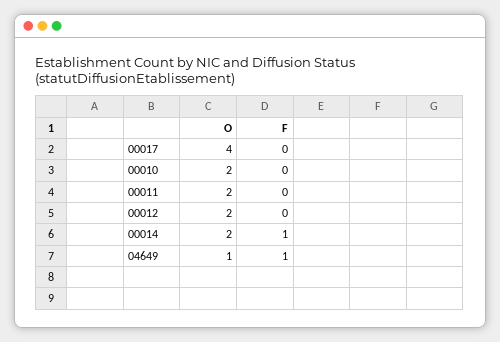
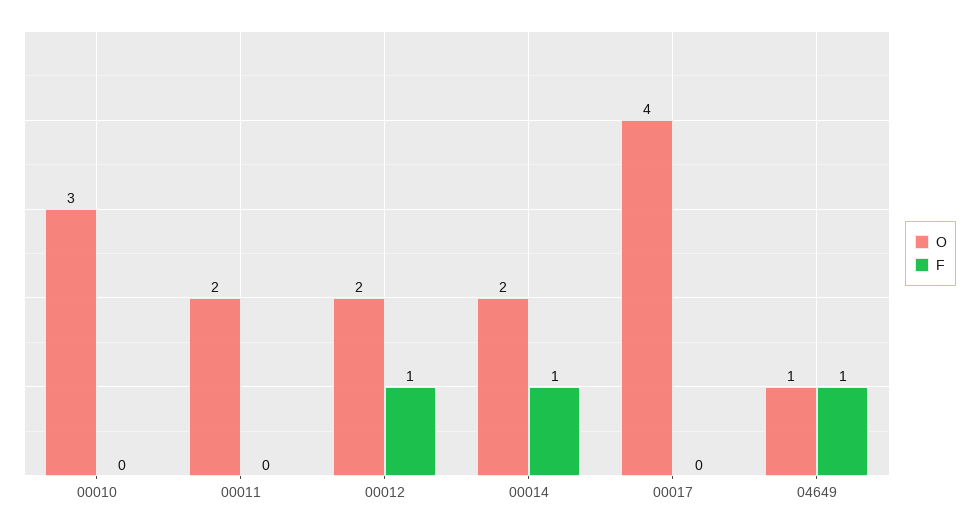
  {
    "O": {
      "00017": 4,
-     "00010": 2,
+     "00010": 3,
      "00011": 2,
      "00012": 2,
      "00014": 2,
      "04649": 1
    },
    "F": {
      "00017": 0,
      "00010": 0,
      "00011": 0,
-     "00012": 0,
+     "00012": 1,
      "00014": 1,
      "04649": 1
    }
  }

